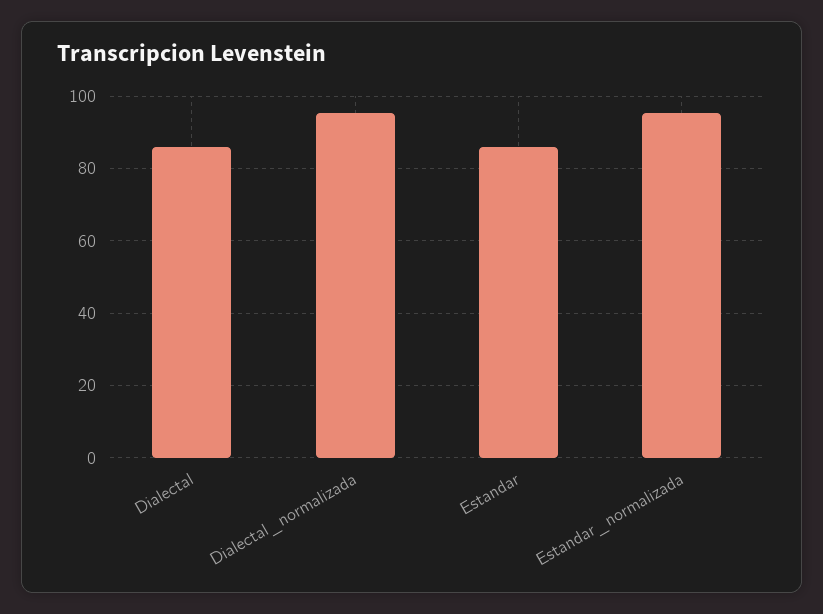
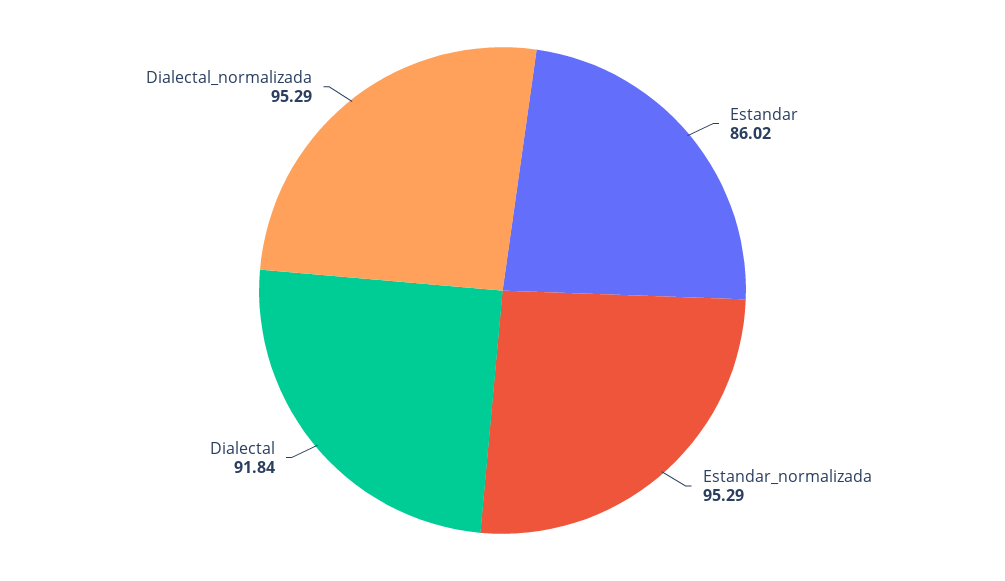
  {
-   "Dialectal": 86,
+   "Dialectal": 91.84,
    "Dialectal_normalizada": 95.29,
    "Estandar": 86.02,
    "Estandar_normalizada": 95.29
  }

